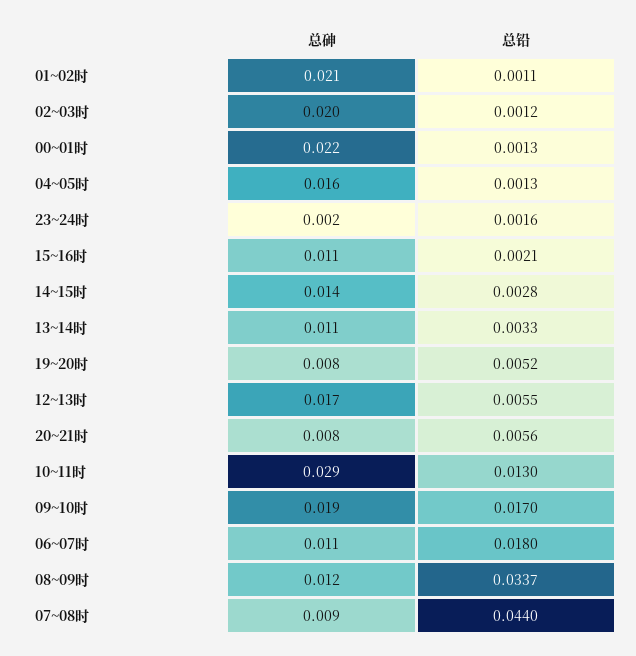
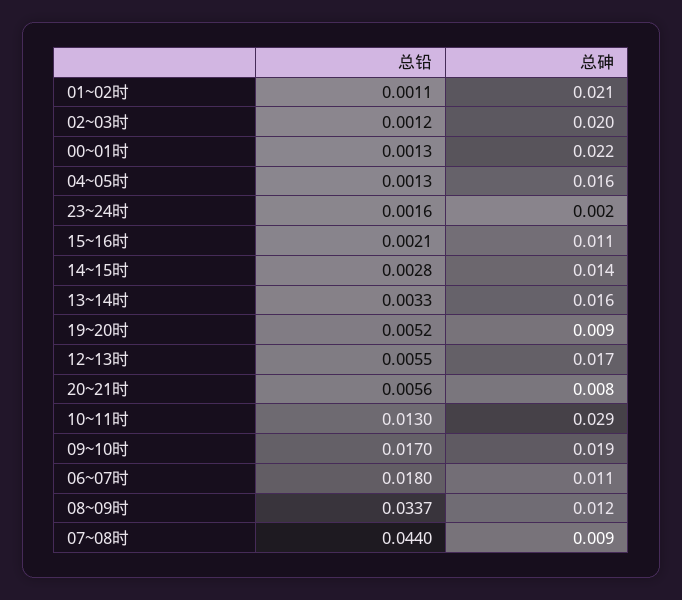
  {
    "总砷": {
      "01~02时": 0.021,
      "02~03时": 0.02,
      "00~01时": 0.022,
      "04~05时": 0.016,
      "23~24时": 0.002,
      "15~16时": 0.011,
      "14~15时": 0.014,
-     "13~14时": 0.011,
+     "13~14时": 0.016,
-     "19~20时": 0.008,
+     "19~20时": 0.009,
      "12~13时": 0.017,
      "20~21时": 0.008,
      "10~11时": 0.029,
      "09~10时": 0.019,
      "06~07时": 0.011,
      "08~09时": 0.012,
      "07~08时": 0.009
    },
    "总铅": {
      "01~02时": 0.0011,
      "02~03时": 0.0012,
      "00~01时": 0.0013,
      "04~05时": 0.0013,
      "23~24时": 0.0016,
      "15~16时": 0.0021,
      "14~15时": 0.0028,
      "13~14时": 0.0033,
      "19~20时": 0.0052,
      "12~13时": 0.0055,
      "20~21时": 0.0056,
      "10~11时": 0.013,
      "09~10时": 0.017,
      "06~07时": 0.018,
      "08~09时": 0.0337,
      "07~08时": 0.044
    }
  }

